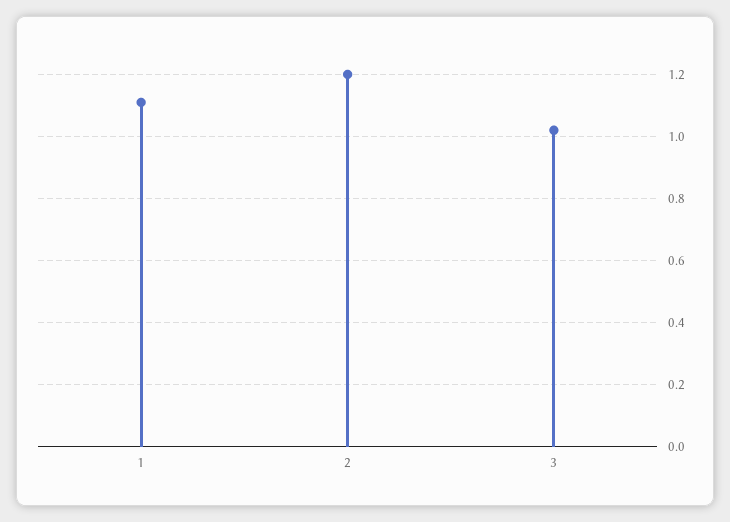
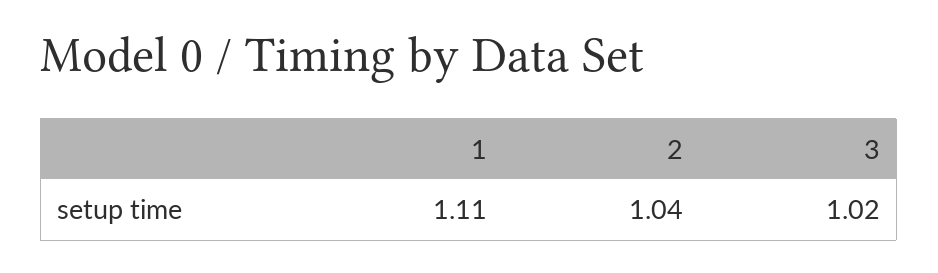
  {
    "1": 1.11,
-   "2": 1.2,
+   "2": 1.04,
    "3": 1.02
  }

